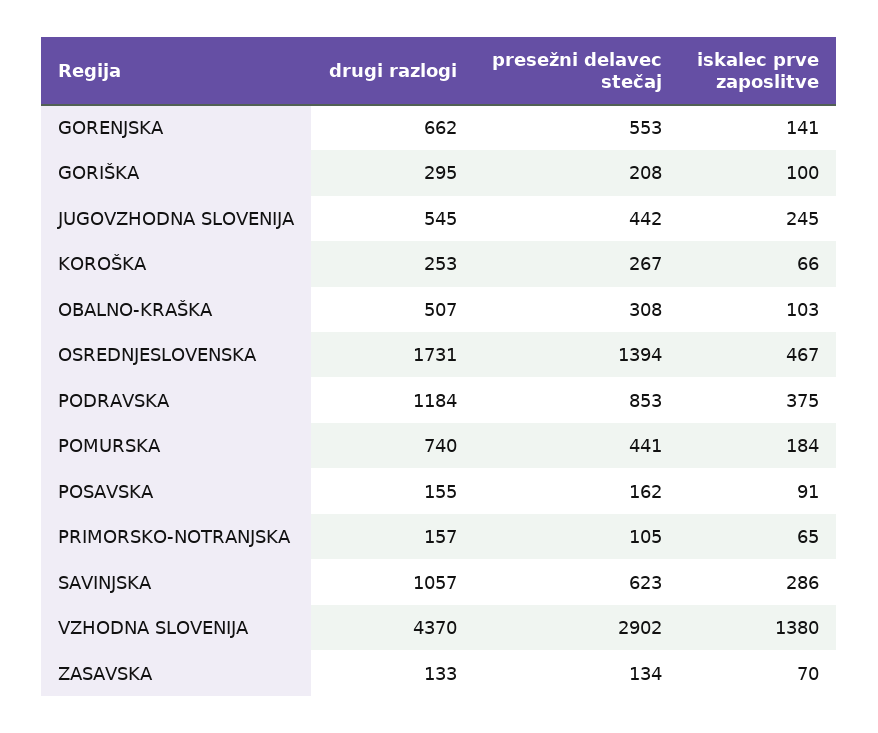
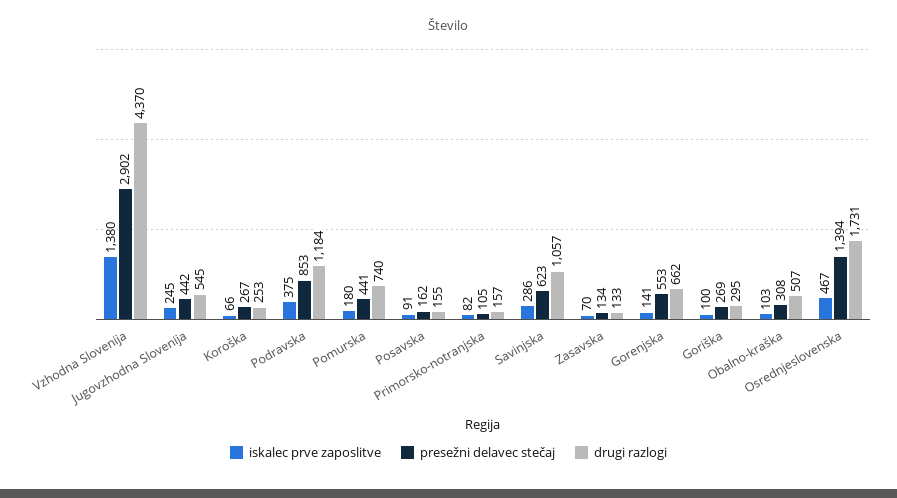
  {
    "drugi razlogi": {
      "GORENJSKA": 662,
      "GORIŠKA": 295,
      "JUGOVZHODNA SLOVENIJA": 545,
      "KOROŠKA": 253,
      "OBALNO-KRAŠKA": 507,
      "OSREDNJESLOVENSKA": 1731,
      "PODRAVSKA": 1184,
      "POMURSKA": 740,
      "POSAVSKA": 155,
      "PRIMORSKO-NOTRANJSKA": 157,
      "SAVINJSKA": 1057,
      "VZHODNA SLOVENIJA": 4370,
      "ZASAVSKA": 133
    },
    "presežni delavec stečaj": {
      "GORENJSKA": 553,
-     "GORIŠKA": 208,
+     "GORIŠKA": 269,
      "JUGOVZHODNA SLOVENIJA": 442,
      "KOROŠKA": 267,
      "OBALNO-KRAŠKA": 308,
      "OSREDNJESLOVENSKA": 1394,
      "PODRAVSKA": 853,
      "POMURSKA": 441,
      "POSAVSKA": 162,
      "PRIMORSKO-NOTRANJSKA": 105,
      "SAVINJSKA": 623,
      "VZHODNA SLOVENIJA": 2902,
      "ZASAVSKA": 134
    },
    "iskalec prve zaposlitve": {
      "GORENJSKA": 141,
      "GORIŠKA": 100,
      "JUGOVZHODNA SLOVENIJA": 245,
      "KOROŠKA": 66,
      "OBALNO-KRAŠKA": 103,
      "OSREDNJESLOVENSKA": 467,
      "PODRAVSKA": 375,
-     "POMURSKA": 184,
+     "POMURSKA": 180,
      "POSAVSKA": 91,
-     "PRIMORSKO-NOTRANJSKA": 65,
+     "PRIMORSKO-NOTRANJSKA": 82,
      "SAVINJSKA": 286,
      "VZHODNA SLOVENIJA": 1380,
      "ZASAVSKA": 70
    }
  }

